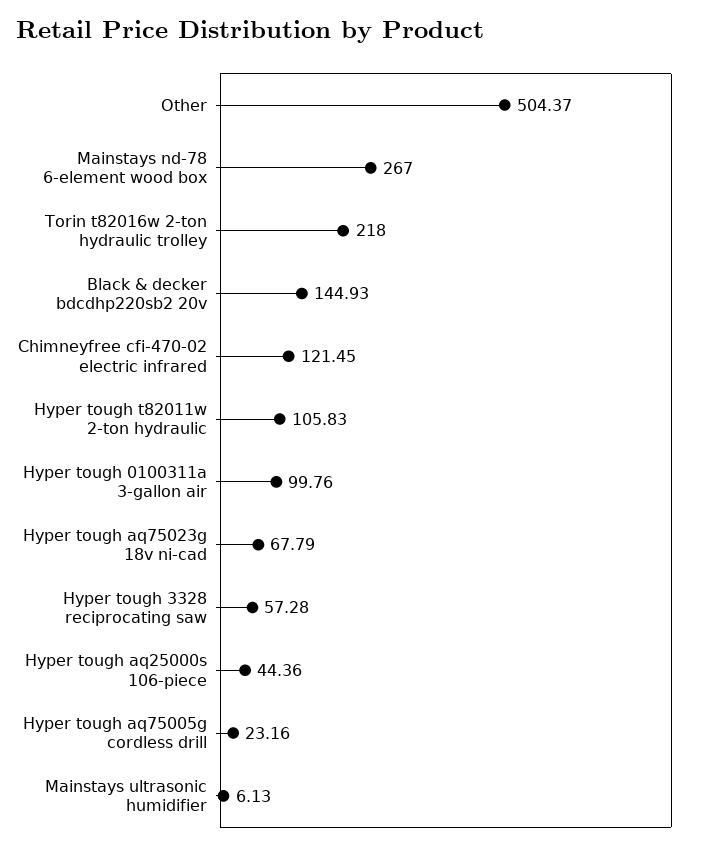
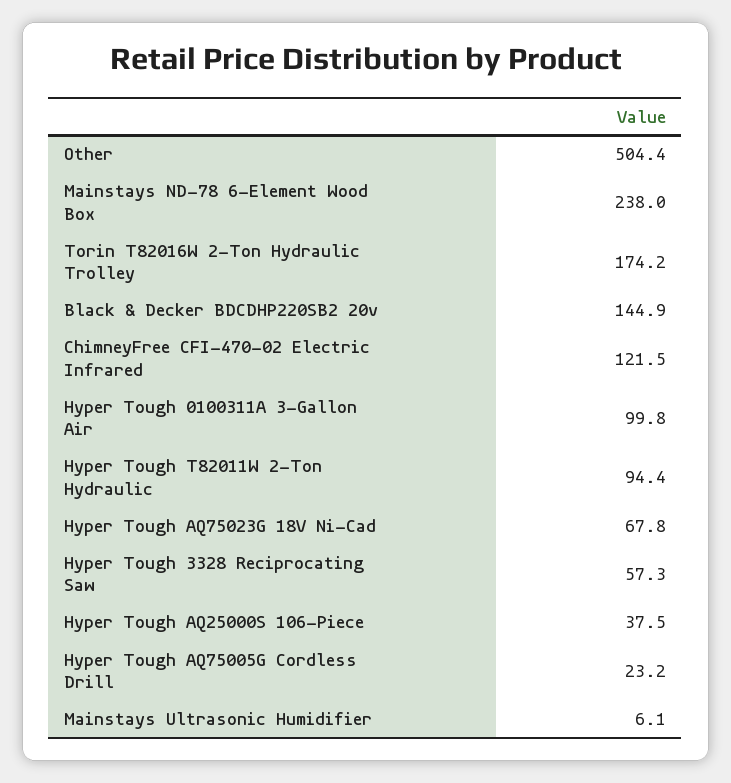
  {
    "Other": 504.37,
-   "Mainstays nd-78 6-element wood box": 267,
+   "Mainstays nd-78 6-element wood box": 238,
-   "Torin t82016w 2-ton hydraulic trolley": 218,
+   "Torin t82016w 2-ton hydraulic trolley": 174.2,
    "Black & decker bdcdhp220sb2 20v": 144.93,
    "Chimneyfree cfi-470-02 electric infrared": 121.45,
-   "Hyper tough t82011w 2-ton hydraulic": 105.83,
+   "Hyper tough t82011w 2-ton hydraulic": 94.4,
    "Hyper tough 0100311a 3-gallon air": 99.76,
    "Hyper tough aq75023g 18v ni-cad": 67.79,
    "Hyper tough 3328 reciprocating saw": 57.28,
-   "Hyper tough aq25000s 106-piece": 44.36,
+   "Hyper tough aq25000s 106-piece": 37.5,
    "Hyper tough aq75005g cordless drill": 23.16,
    "Mainstays ultrasonic humidifier": 6.13
  }

